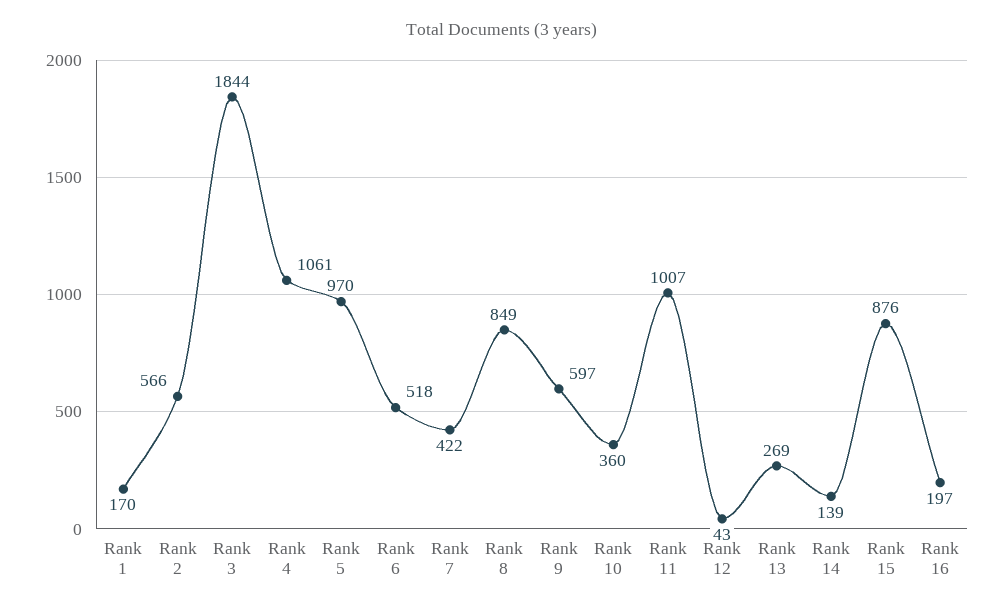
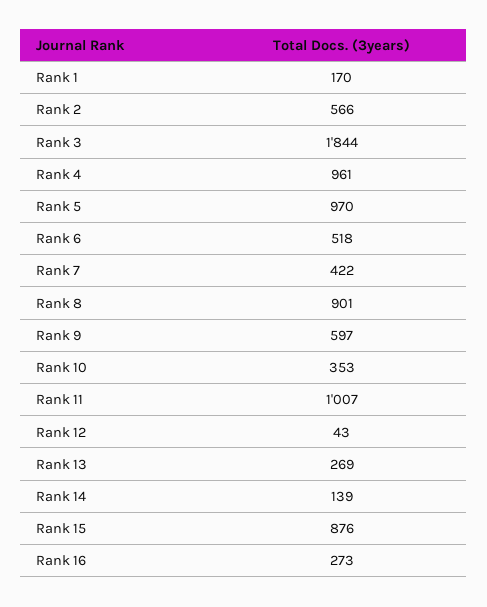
  {
    "Rank 1": 170,
    "Rank 2": 566,
    "Rank 3": 1844,
-   "Rank 4": 1061,
+   "Rank 4": 961,
    "Rank 5": 970,
    "Rank 6": 518,
    "Rank 7": 422,
-   "Rank 8": 849,
+   "Rank 8": 901,
    "Rank 9": 597,
-   "Rank 10": 360,
+   "Rank 10": 353,
    "Rank 11": 1007,
    "Rank 12": 43,
    "Rank 13": 269,
    "Rank 14": 139,
    "Rank 15": 876,
-   "Rank 16": 197
+   "Rank 16": 273
  }

